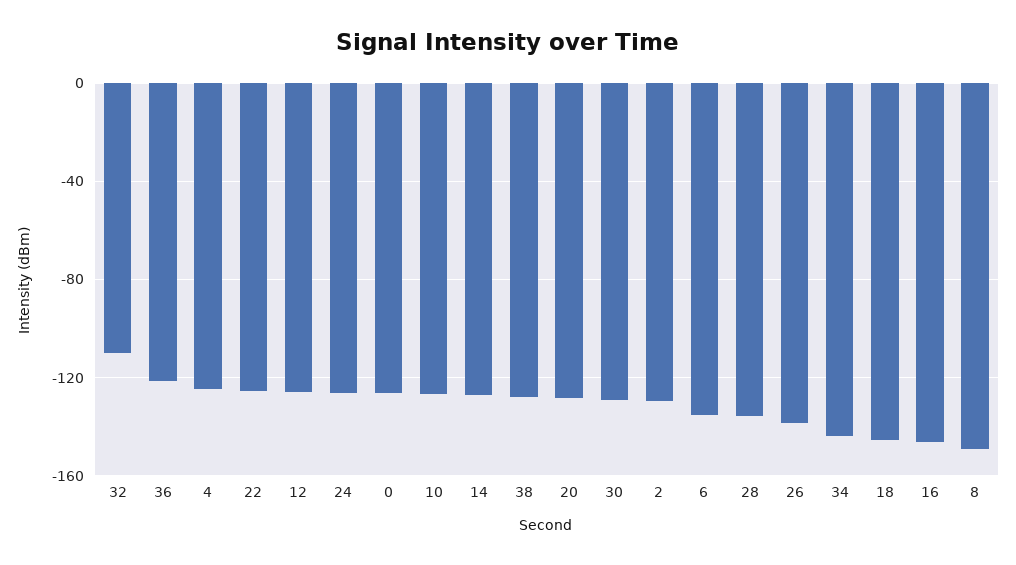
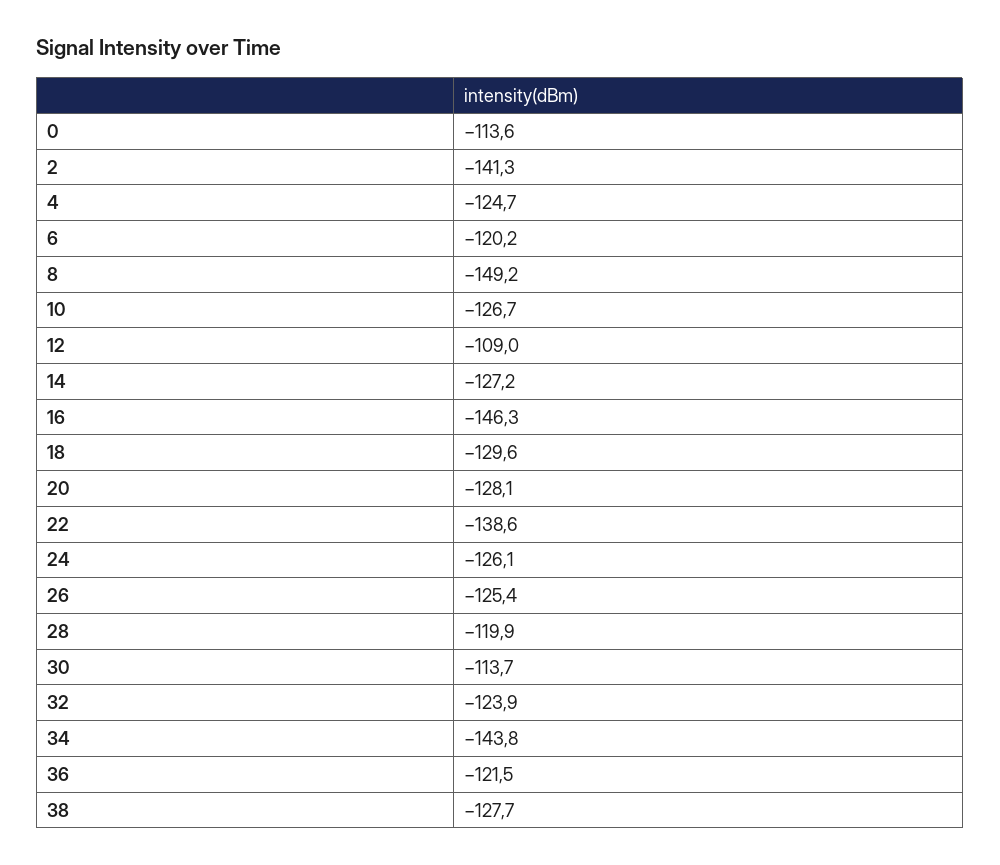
  {
-   "32": -110,
+   "32": -123.9,
    "36": -121.5,
    "4": -124.7,
-   "22": -125,
+   "22": -138.6,
-   "12": -125,
+   "12": -109,
    "24": -126.1,
-   "0": -125,
+   "0": -113.6,
    "10": -126.7,
    "14": -127.2,
    "38": -127.7,
    "20": -128.1,
-   "30": -130,
+   "30": -113.7,
-   "2": -130,
+   "2": -141.3,
-   "6": -135,
+   "6": -120.2,
-   "28": -135,
+   "28": -119.9,
-   "26": -140,
+   "26": -125.4,
    "34": -143.8,
-   "18": -145,
+   "18": -129.6,
    "16": -146.3,
    "8": -149.2
  }

